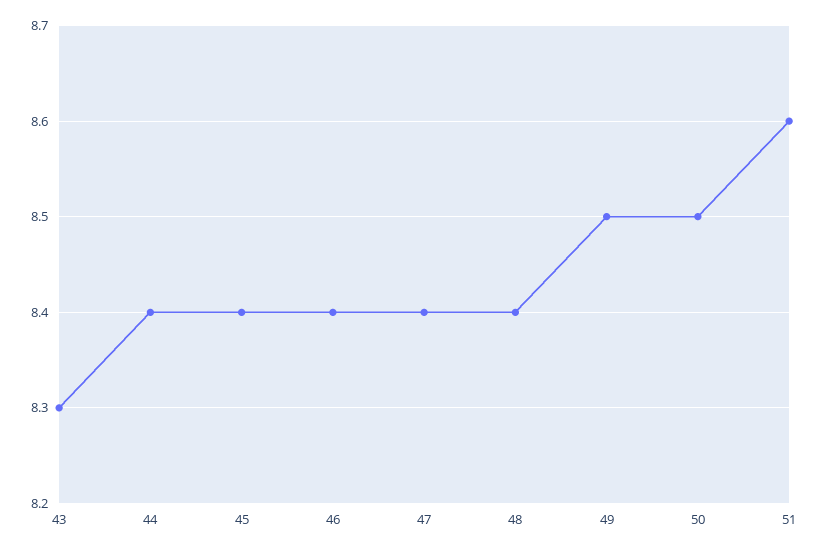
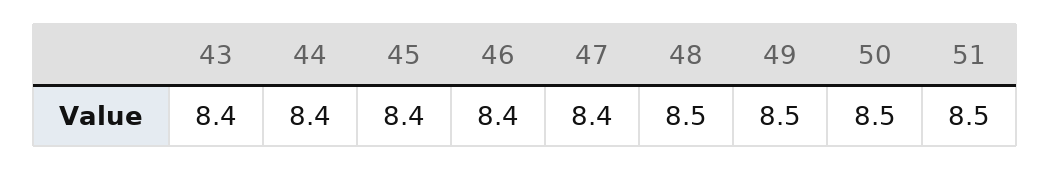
  {
-   "43": 8.3,
+   "43": 8.4,
    "44": 8.4,
    "45": 8.4,
    "46": 8.4,
    "47": 8.4,
-   "48": 8.4,
+   "48": 8.5,
    "49": 8.5,
    "50": 8.5,
-   "51": 8.6
+   "51": 8.5
  }

